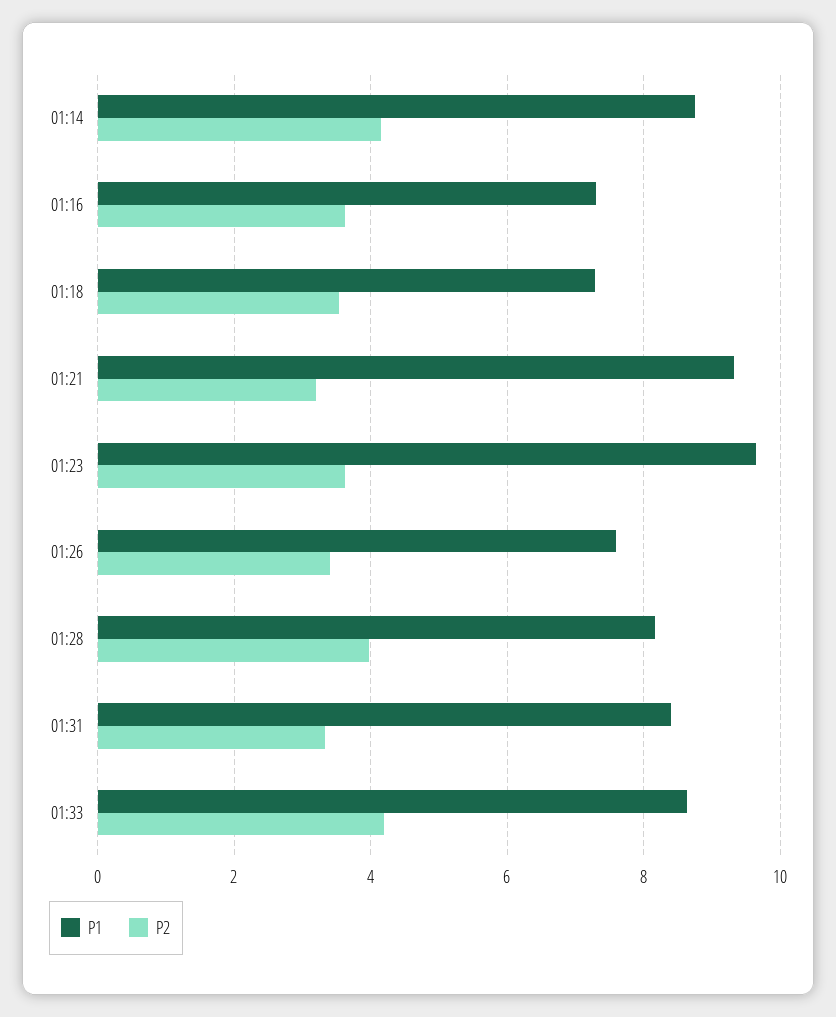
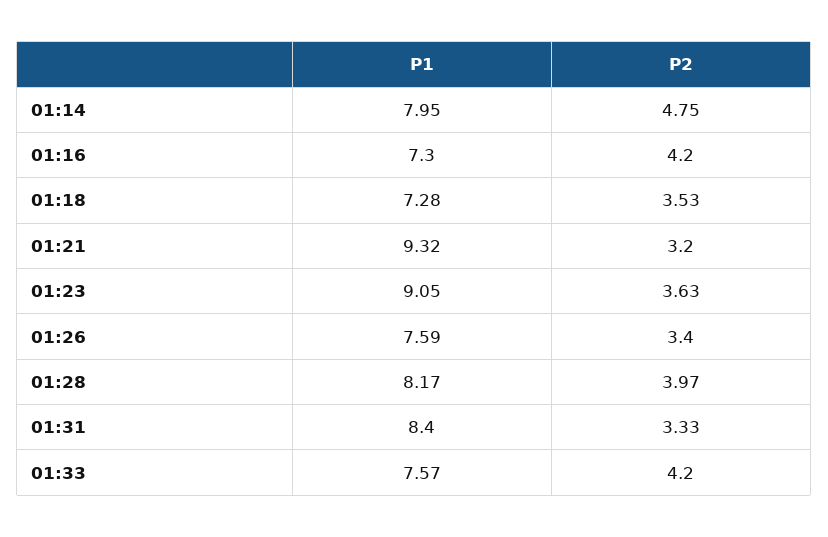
  {
    "P1": {
-     "01:14": 8.8,
+     "01:14": 7.95,
      "01:16": 7.3,
      "01:18": 7.28,
      "01:21": 9.32,
-     "01:23": 9.6,
+     "01:23": 9.05,
      "01:26": 7.59,
      "01:28": 8.17,
      "01:31": 8.4,
-     "01:33": 8.6
+     "01:33": 7.57
    },
    "P2": {
-     "01:14": 4.2,
+     "01:14": 4.75,
-     "01:16": 3.6,
+     "01:16": 4.2,
      "01:18": 3.53,
      "01:21": 3.2,
      "01:23": 3.63,
      "01:26": 3.4,
      "01:28": 3.97,
      "01:31": 3.33,
      "01:33": 4.2
    }
  }

